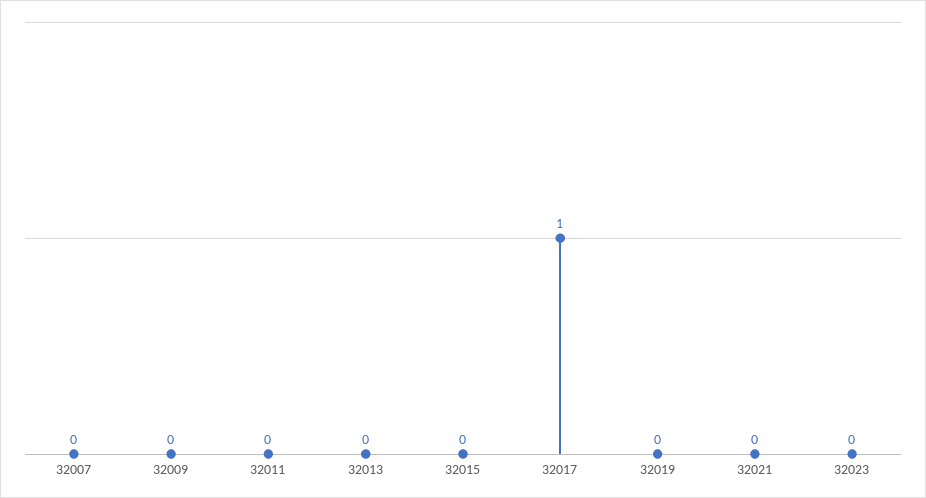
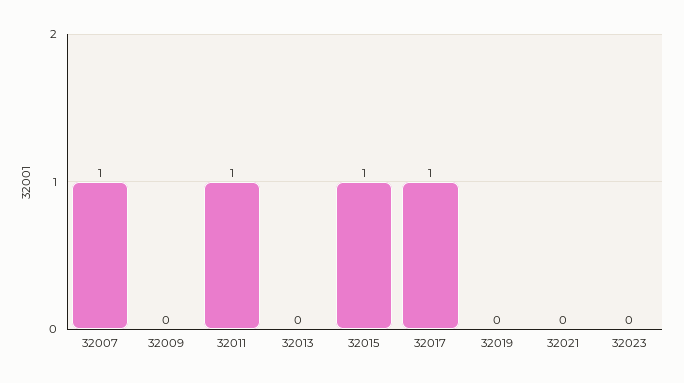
  {
-   "32007": 0,
+   "32007": 1,
    "32009": 0,
-   "32011": 0,
+   "32011": 1,
    "32013": 0,
-   "32015": 0,
+   "32015": 1,
    "32017": 1,
    "32019": 0,
    "32021": 0,
    "32023": 0
  }

